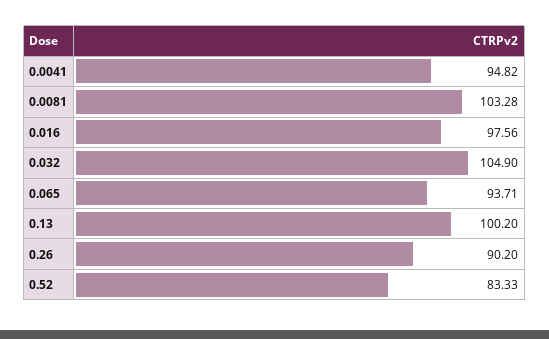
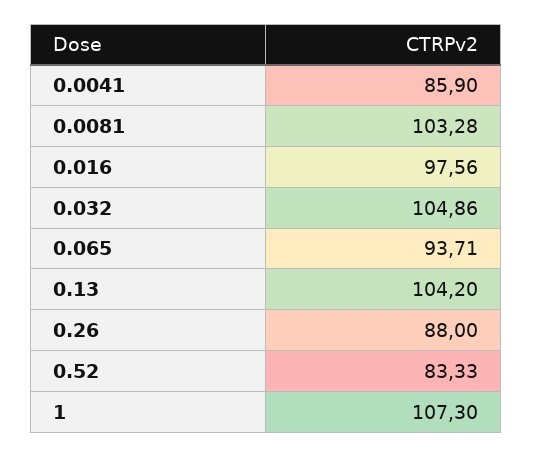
  {
-   "0.0041": 94.82,
+   "0.0041": 85.9,
    "0.0081": 103.28,
    "0.016": 97.56,
-   "0.032": 104.9,
+   "0.032": 104.86,
    "0.065": 93.71,
-   "0.13": 100.2,
+   "0.13": 104.2,
-   "0.26": 90.2,
+   "0.26": 88,
-   "0.52": 83.33
+   "0.52": 83.33,
+   "1": 107.3
  }

